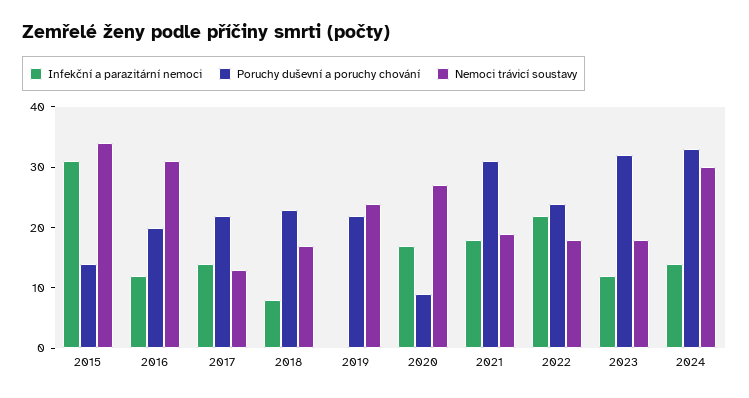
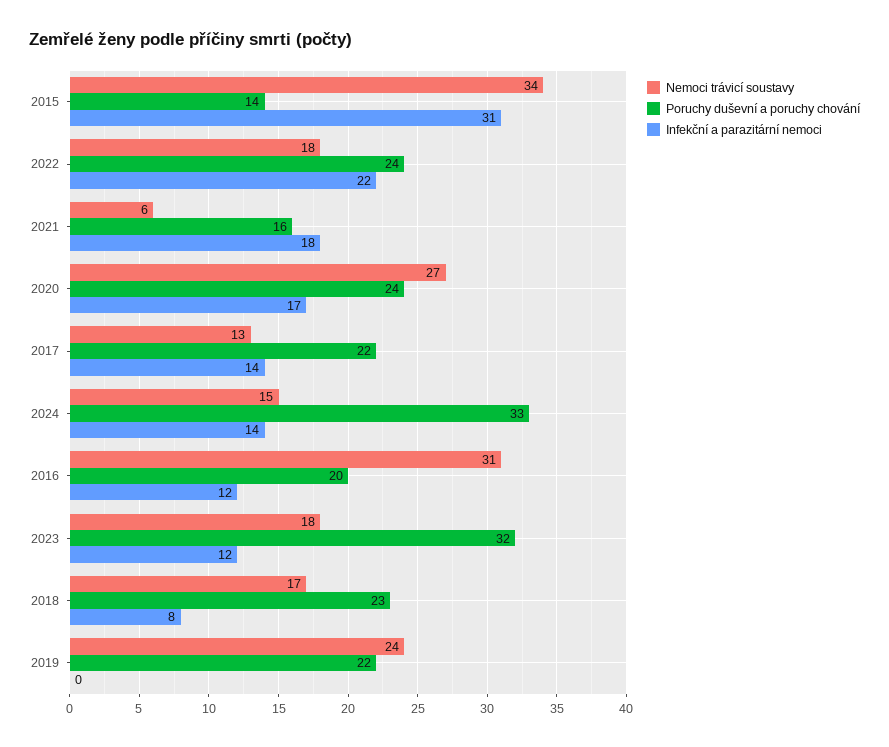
  {
    "Infekční a parazitární nemoci": {
      "2015": 31,
      "2016": 12,
      "2017": 14,
      "2018": 8,
      "2019": 0,
      "2020": 17,
      "2021": 18,
      "2022": 22,
      "2023": 12,
      "2024": 14
    },
    "Poruchy duševní a poruchy chování": {
      "2015": 14,
      "2016": 20,
      "2017": 22,
      "2018": 23,
      "2019": 22,
-     "2020": 10,
+     "2020": 24,
-     "2021": 30,
+     "2021": 16,
      "2022": 24,
      "2023": 32,
      "2024": 33
    },
    "Nemoci trávicí soustavy": {
      "2015": 34,
      "2016": 31,
      "2017": 13,
      "2018": 17,
      "2019": 24,
      "2020": 27,
-     "2021": 20,
+     "2021": 6,
      "2022": 18,
      "2023": 18,
-     "2024": 30
+     "2024": 15
    }
  }

